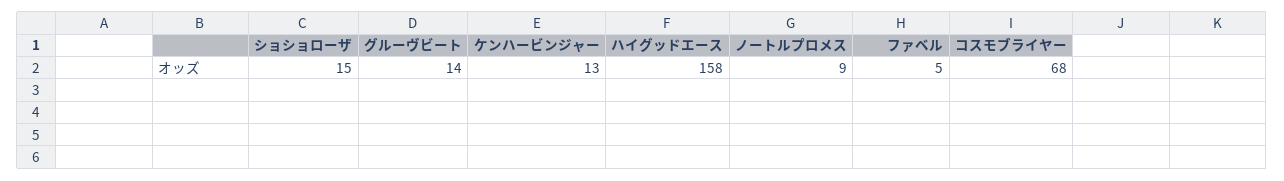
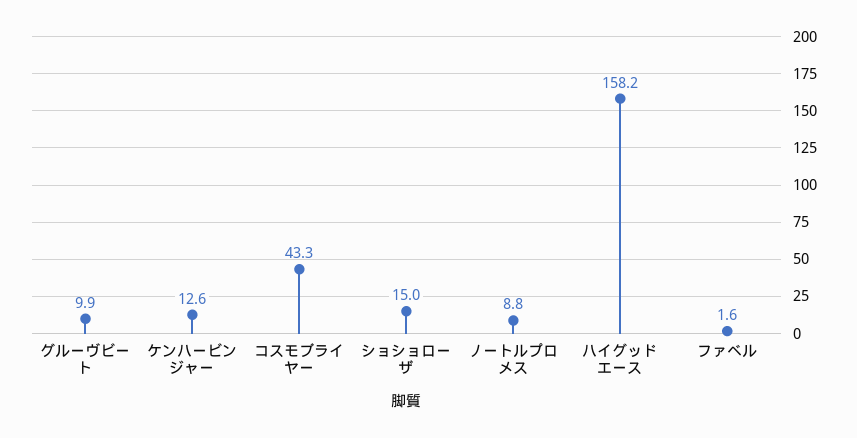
  {
    "ショショローザ": 15,
-   "グルーヴビート": 14,
+   "グルーヴビート": 9.9,
    "ケンハービンジャー": 12.6,
    "ハイグッドエース": 158.2,
    "ノートルプロメス": 8.8,
-   "ファベル": 5,
+   "ファベル": 1.6,
-   "コスモブライヤー": 68
+   "コスモブライヤー": 43.3
  }

